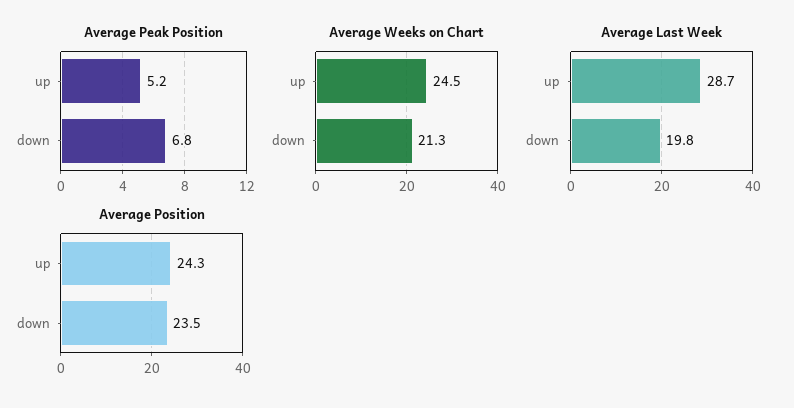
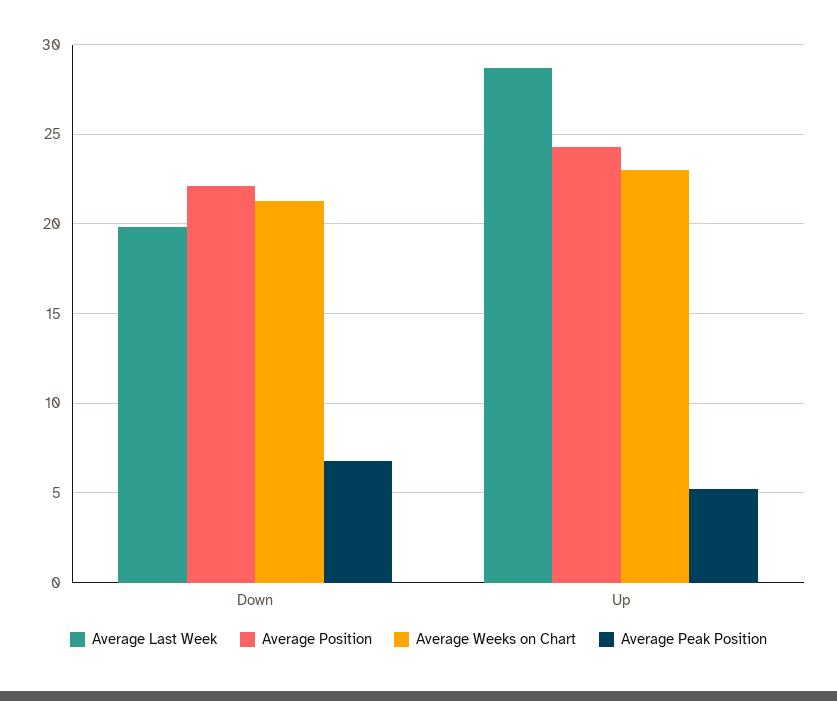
  {
    "Average Peak Position": {
      "up": 5.2,
      "down": 6.8
    },
    "Average Weeks on Chart": {
-     "up": 24.5,
+     "up": 23,
      "down": 21.3
    },
    "Average Last Week": {
      "up": 28.7,
      "down": 19.8
    },
    "Average Position": {
      "up": 24.3,
-     "down": 23.5
+     "down": 22
    }
  }

